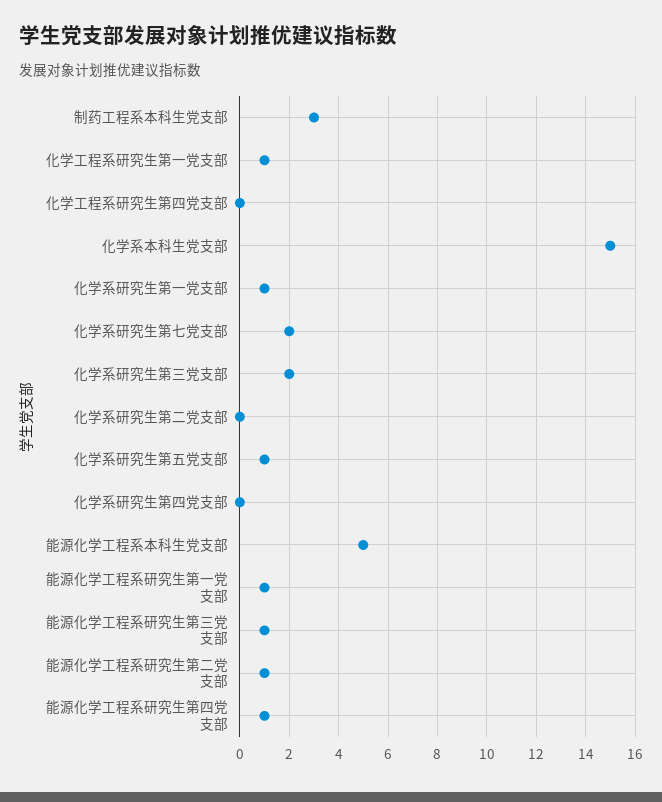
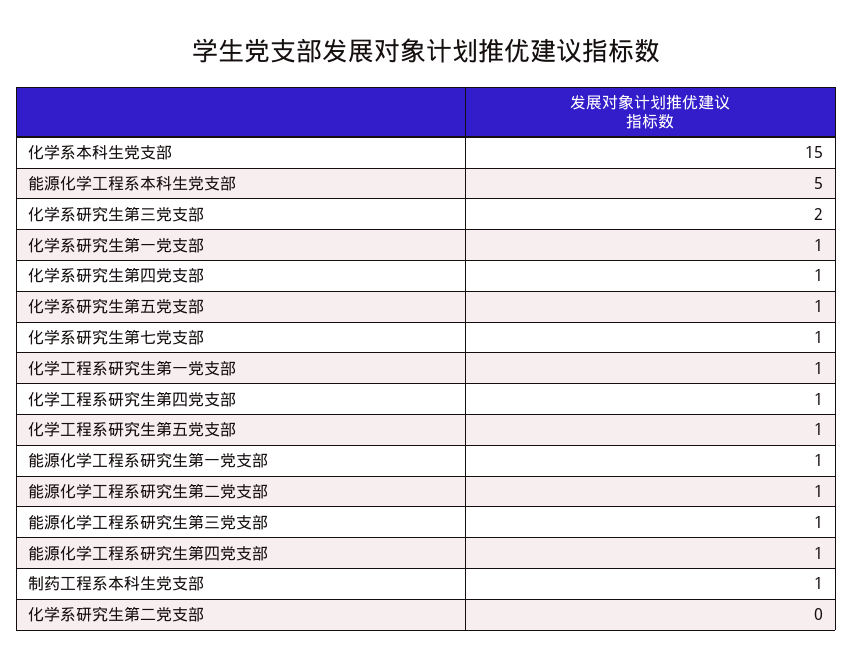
  {
-   "制药工程系本科生党支部": 3,
+   "制药工程系本科生党支部": 1,
    "化学工程系研究生第一党支部": 1,
-   "化学工程系研究生第四党支部": 0,
+   "化学工程系研究生第四党支部": 1,
    "化学系本科生党支部": 15,
    "化学系研究生第一党支部": 1,
-   "化学系研究生第七党支部": 2,
+   "化学系研究生第七党支部": 1,
    "化学系研究生第三党支部": 2,
    "化学系研究生第二党支部": 0,
    "化学系研究生第五党支部": 1,
-   "化学系研究生第四党支部": 0,
+   "化学系研究生第四党支部": 1,
    "能源化学工程系本科生党支部": 5,
    "能源化学工程系研究生第一党支部": 1,
    "能源化学工程系研究生第三党支部": 1,
    "能源化学工程系研究生第二党支部": 1,
-   "能源化学工程系研究生第四党支部": 1
+   "能源化学工程系研究生第四党支部": 1,
+   "化学工程系研究生第五党支部": 1
  }

